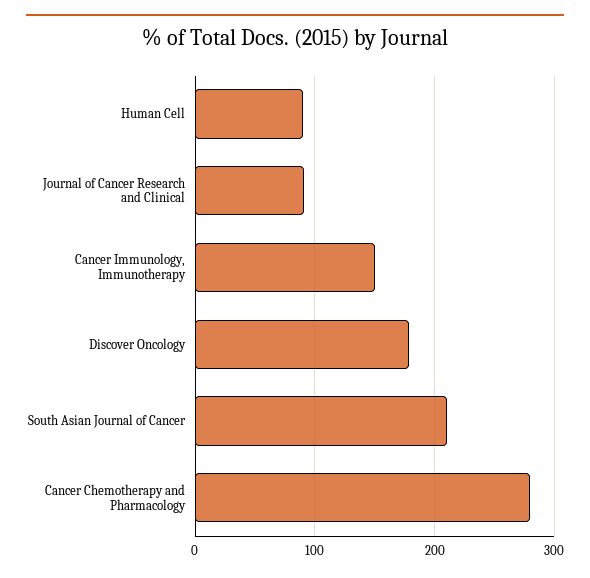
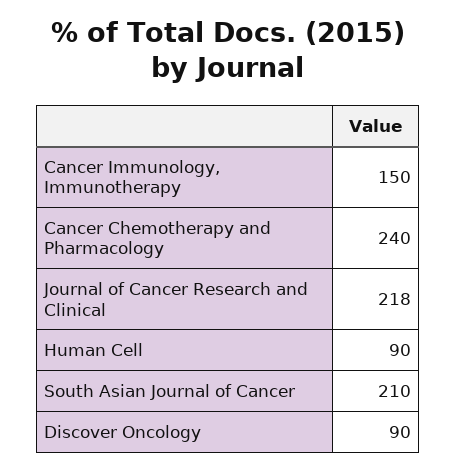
  {
    "Human Cell": 90,
-   "Journal of Cancer Research and Clinical": 90,
+   "Journal of Cancer Research and Clinical": 218,
    "Cancer Immunology, Immunotherapy": 150,
-   "Discover Oncology": 180,
+   "Discover Oncology": 90,
    "South Asian Journal of Cancer": 210,
-   "Cancer Chemotherapy and Pharmacology": 280
+   "Cancer Chemotherapy and Pharmacology": 240
  }

